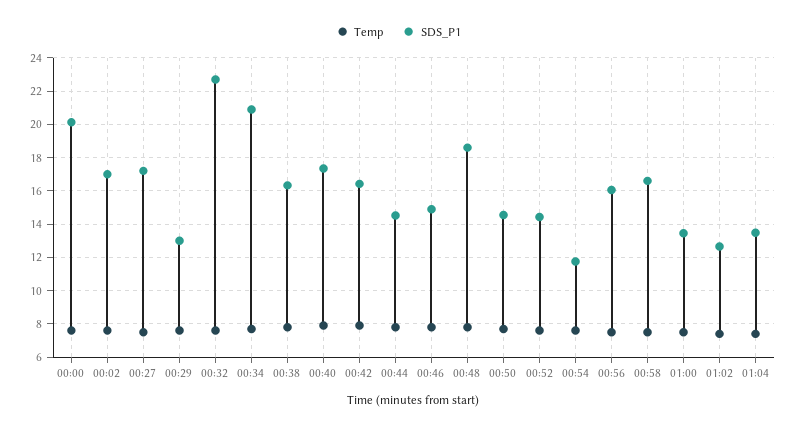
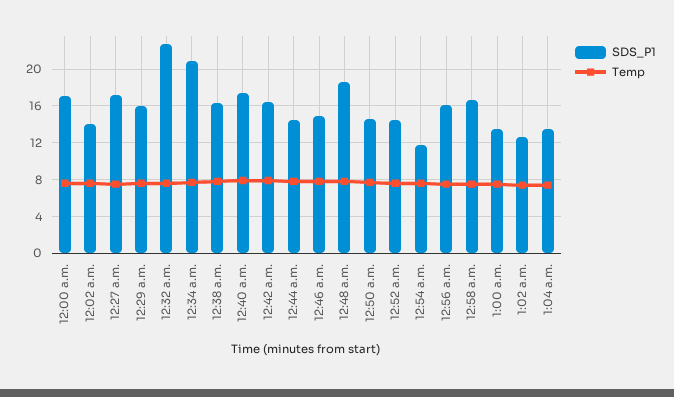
  {
    "Temp": {
      "00:00": 7.5,
      "00:02": 7.5,
      "00:27": 7.5,
      "00:29": 7.5,
      "00:32": 7.5,
      "00:34": 7.5,
      "00:38": 8,
      "00:40": 8,
      "00:42": 8,
      "00:44": 8,
      "00:46": 8,
      "00:48": 8,
      "00:50": 7.5,
      "00:52": 7.5,
      "00:54": 7.5,
      "00:56": 7.5,
      "00:58": 7.5,
      "01:00": 7.5,
      "01:02": 7.5,
      "01:04": 7.5
    },
    "SDS_P1": {
-     "00:00": 20,
+     "00:00": 17,
-     "00:02": 17,
+     "00:02": 14,
      "00:27": 17,
-     "00:29": 13,
+     "00:29": 16,
      "00:32": 22.5,
      "00:34": 21,
      "00:38": 16.5,
      "00:40": 17.5,
      "00:42": 16.5,
      "00:44": 14.5,
      "00:46": 15,
      "00:48": 18.5,
      "00:50": 14.5,
      "00:52": 14.5,
      "00:54": 12,
      "00:56": 16,
      "00:58": 16.5,
      "01:00": 13.5,
      "01:02": 12.5,
      "01:04": 13.5
    }
  }

